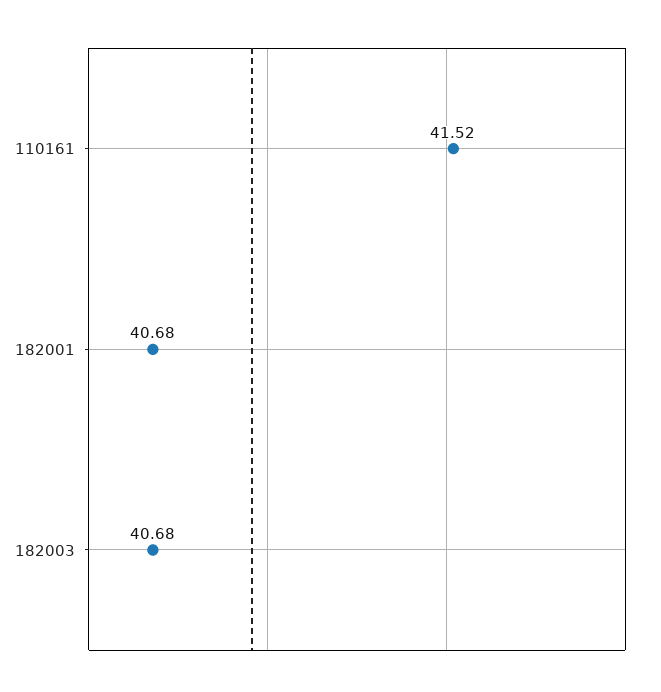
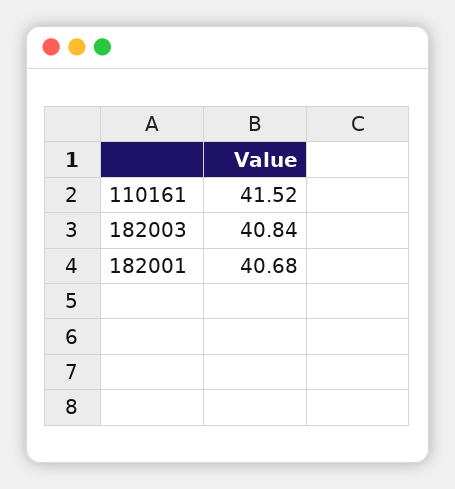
  {
    "110161": 41.52,
    "182001": 40.68,
-   "182003": 40.68
+   "182003": 40.84
  }

